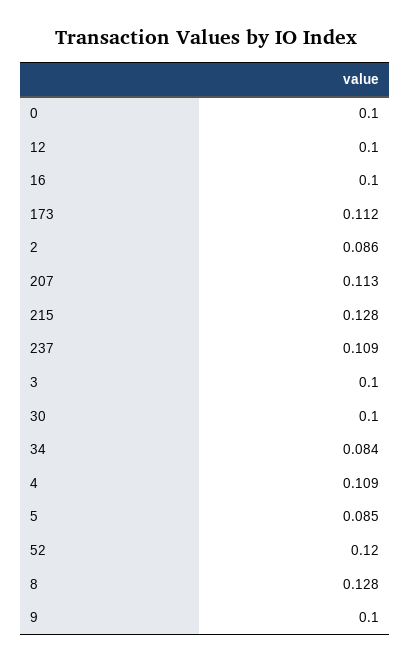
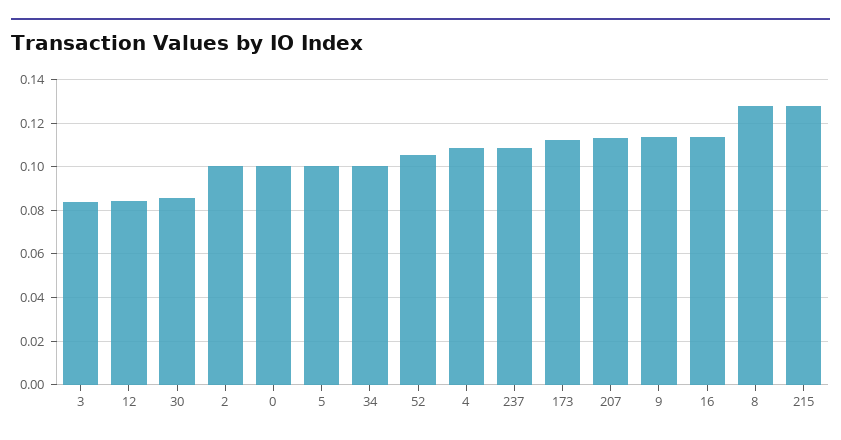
  {
    "0": 0.1,
-   "12": 0.1,
+   "12": 0.085,
-   "16": 0.1,
+   "16": 0.115,
    "173": 0.112,
-   "2": 0.086,
+   "2": 0.1,
    "207": 0.113,
    "215": 0.128,
    "237": 0.109,
-   "3": 0.1,
+   "3": 0.085,
-   "30": 0.1,
+   "30": 0.085,
-   "34": 0.084,
+   "34": 0.1,
    "4": 0.109,
-   "5": 0.085,
+   "5": 0.1,
-   "52": 0.12,
+   "52": 0.105,
    "8": 0.128,
-   "9": 0.1
+   "9": 0.115
  }

